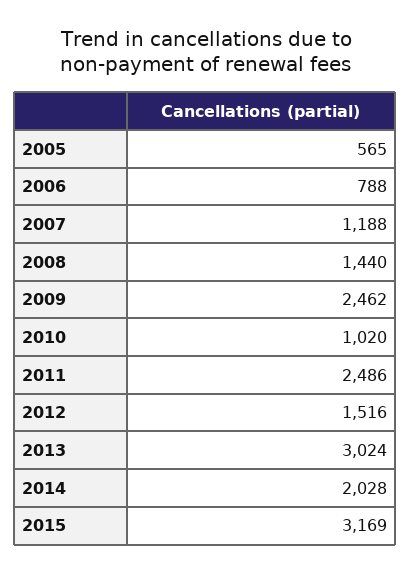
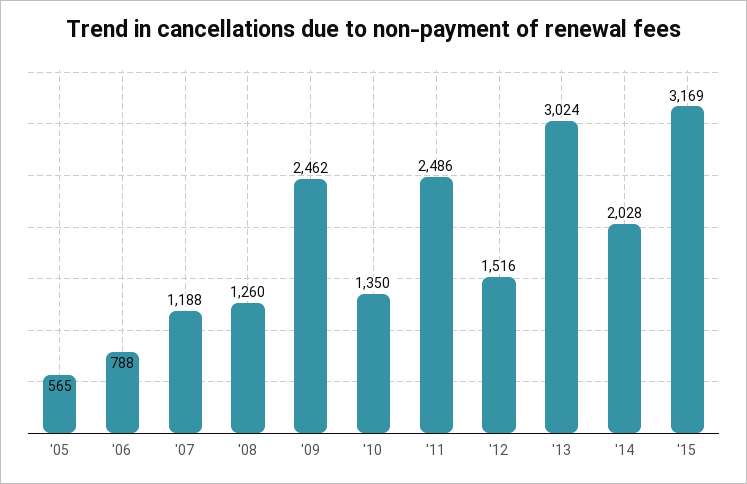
  {
    "2005": 565,
    "2006": 788,
    "2007": 1188,
-   "2008": 1440,
+   "2008": 1260,
    "2009": 2462,
-   "2010": 1020,
+   "2010": 1350,
    "2011": 2486,
    "2012": 1516,
    "2013": 3024,
    "2014": 2028,
    "2015": 3169
  }

